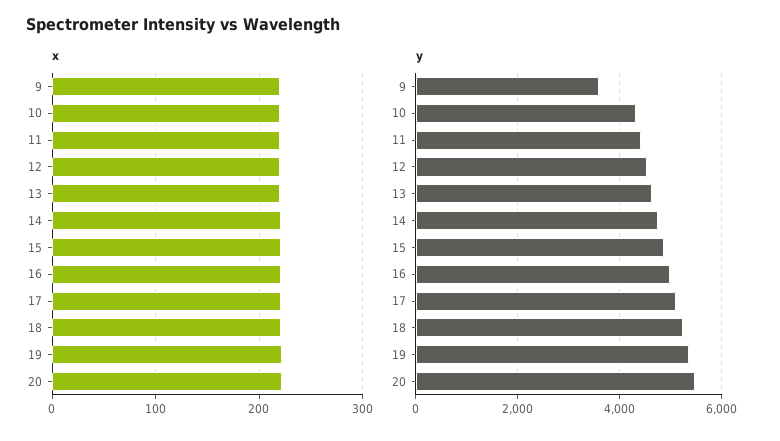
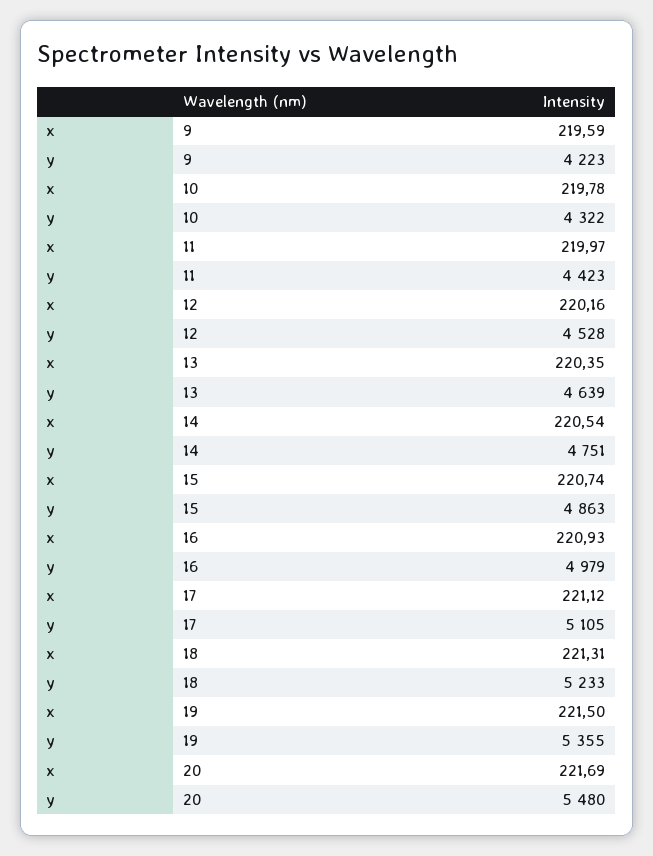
  {
    "x": {
      "9": 219.59,
      "10": 219.78,
      "11": 219.97,
      "12": 220.16,
      "13": 220.35,
      "14": 220.54,
      "15": 220.74,
      "16": 220.93,
      "17": 221.12,
      "18": 221.31,
      "19": 221.5,
      "20": 221.69
    },
    "y": {
-     "9": 3600,
+     "9": 4223,
      "10": 4322,
      "11": 4423,
      "12": 4528,
      "13": 4639,
      "14": 4751,
      "15": 4863,
      "16": 4979,
      "17": 5105,
      "18": 5233,
      "19": 5355,
      "20": 5480
    }
  }

